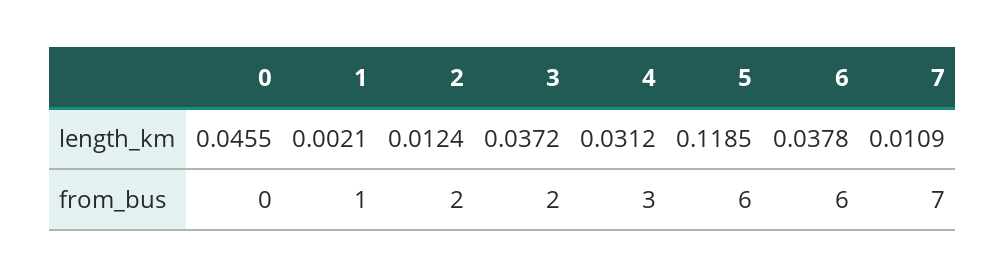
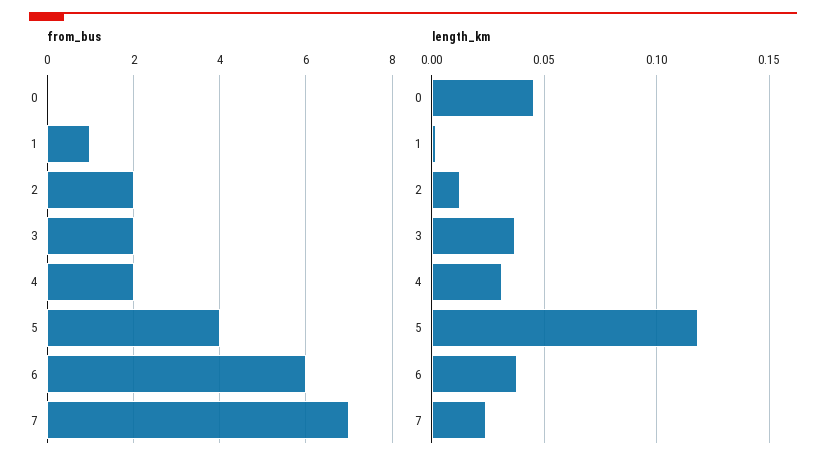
  {
    "length_km": {
      "0": 0.0455,
      "1": 0.0021,
      "2": 0.0124,
      "3": 0.0372,
      "4": 0.0312,
      "5": 0.1185,
      "6": 0.0378,
-     "7": 0.0109
+     "7": 0.025
    },
    "from_bus": {
      "0": 0,
      "1": 1,
      "2": 2,
      "3": 2,
-     "4": 3,
+     "4": 2,
-     "5": 6,
+     "5": 4,
      "6": 6,
      "7": 7
    }
  }

